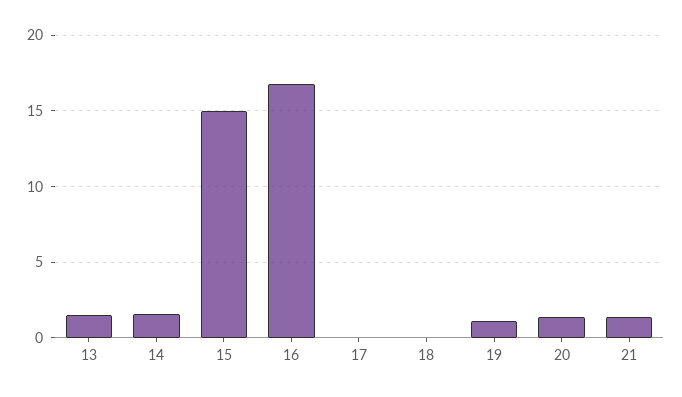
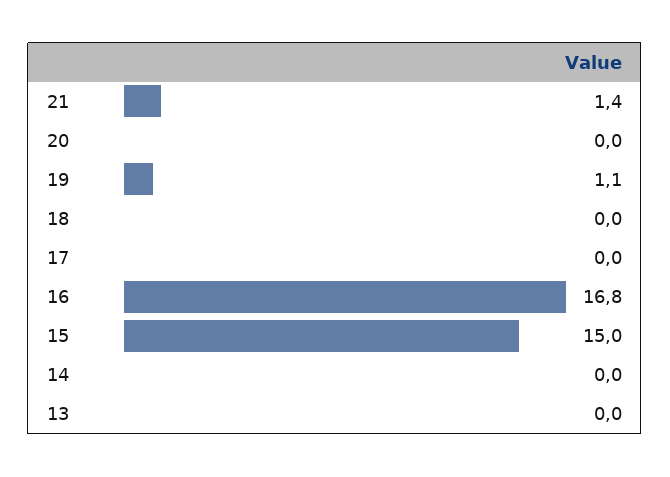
  {
-   "13": 1.5,
+   "13": 0,
-   "14": 1.5,
+   "14": 0,
    "15": 15,
    "16": 16.8,
    "17": 0,
    "18": 0,
    "19": 1.1,
-   "20": 1.5,
+   "20": 0,
    "21": 1.4
  }

